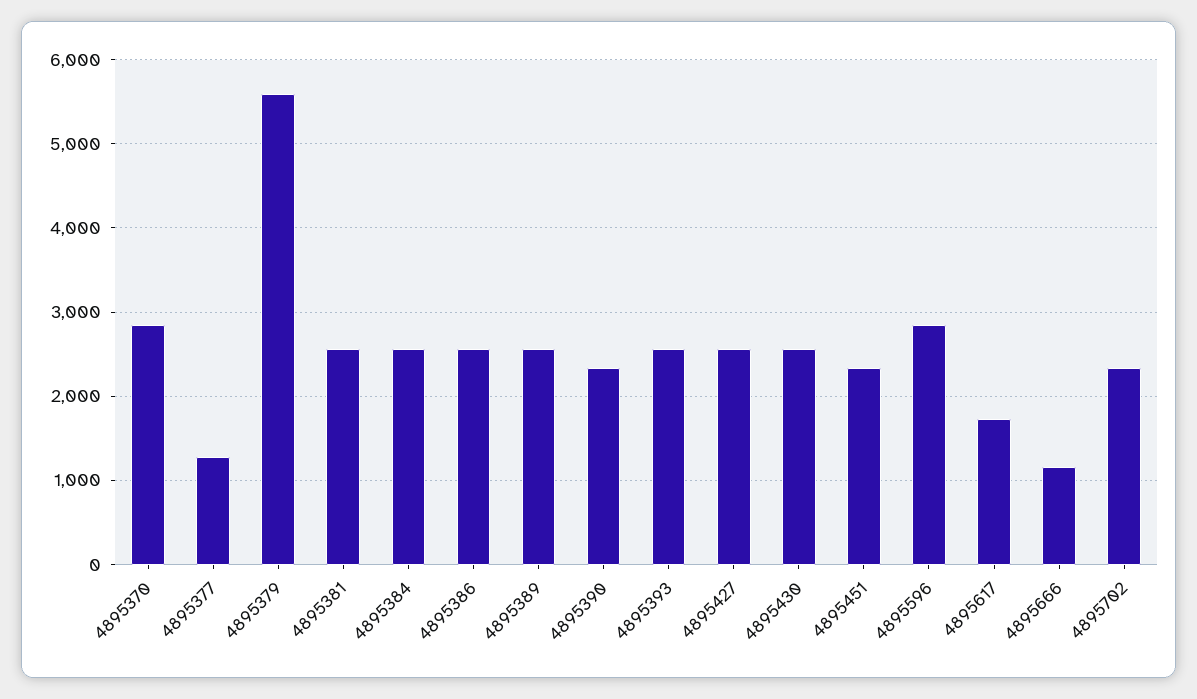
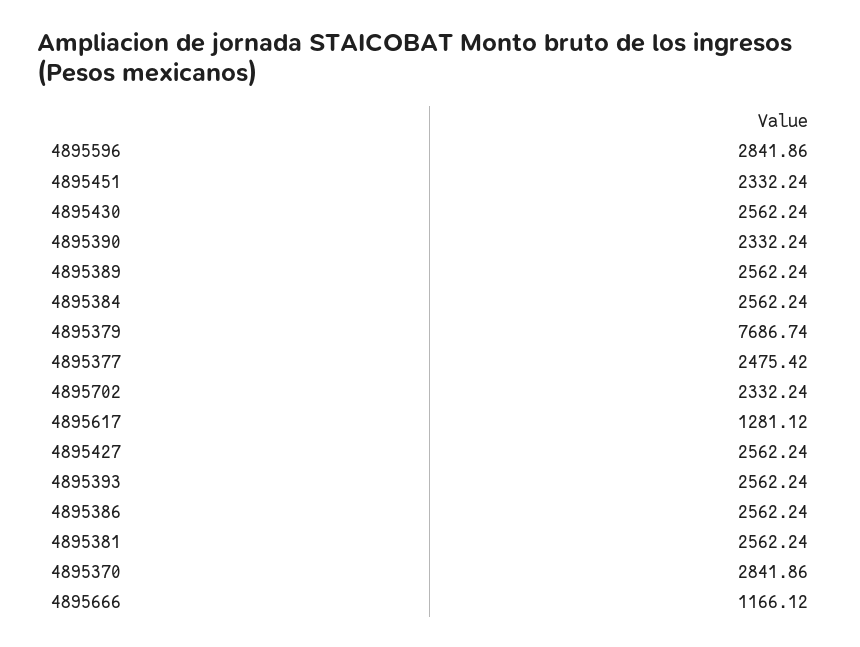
  {
    "4895370": 2841.86,
-   "4895377": 1300,
+   "4895377": 2475.42,
-   "4895379": 5600,
+   "4895379": 7686.74,
    "4895381": 2562.24,
    "4895384": 2562.24,
    "4895386": 2562.24,
    "4895389": 2562.24,
    "4895390": 2332.24,
    "4895393": 2562.24,
    "4895427": 2562.24,
    "4895430": 2562.24,
    "4895451": 2332.24,
    "4895596": 2841.86,
-   "4895617": 1700,
+   "4895617": 1281.12,
    "4895666": 1166.12,
    "4895702": 2332.24
  }

